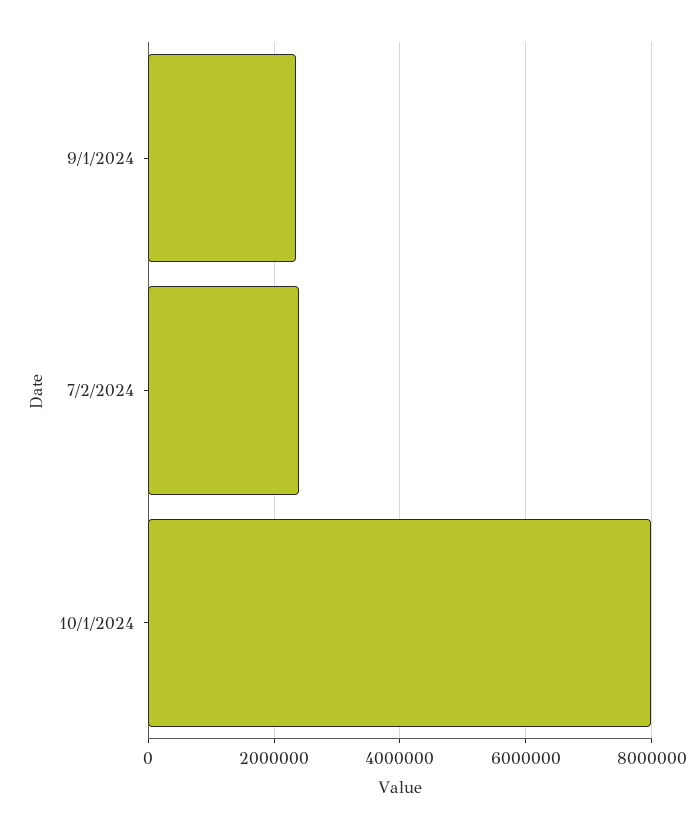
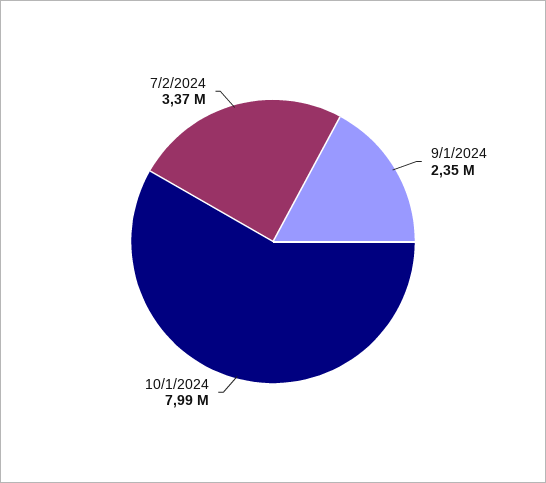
  {
    "9/1/2024": 2350000,
-   "7/2/2024": 2400000,
+   "7/2/2024": 3370000,
    "10/1/2024": 7990000
  }

